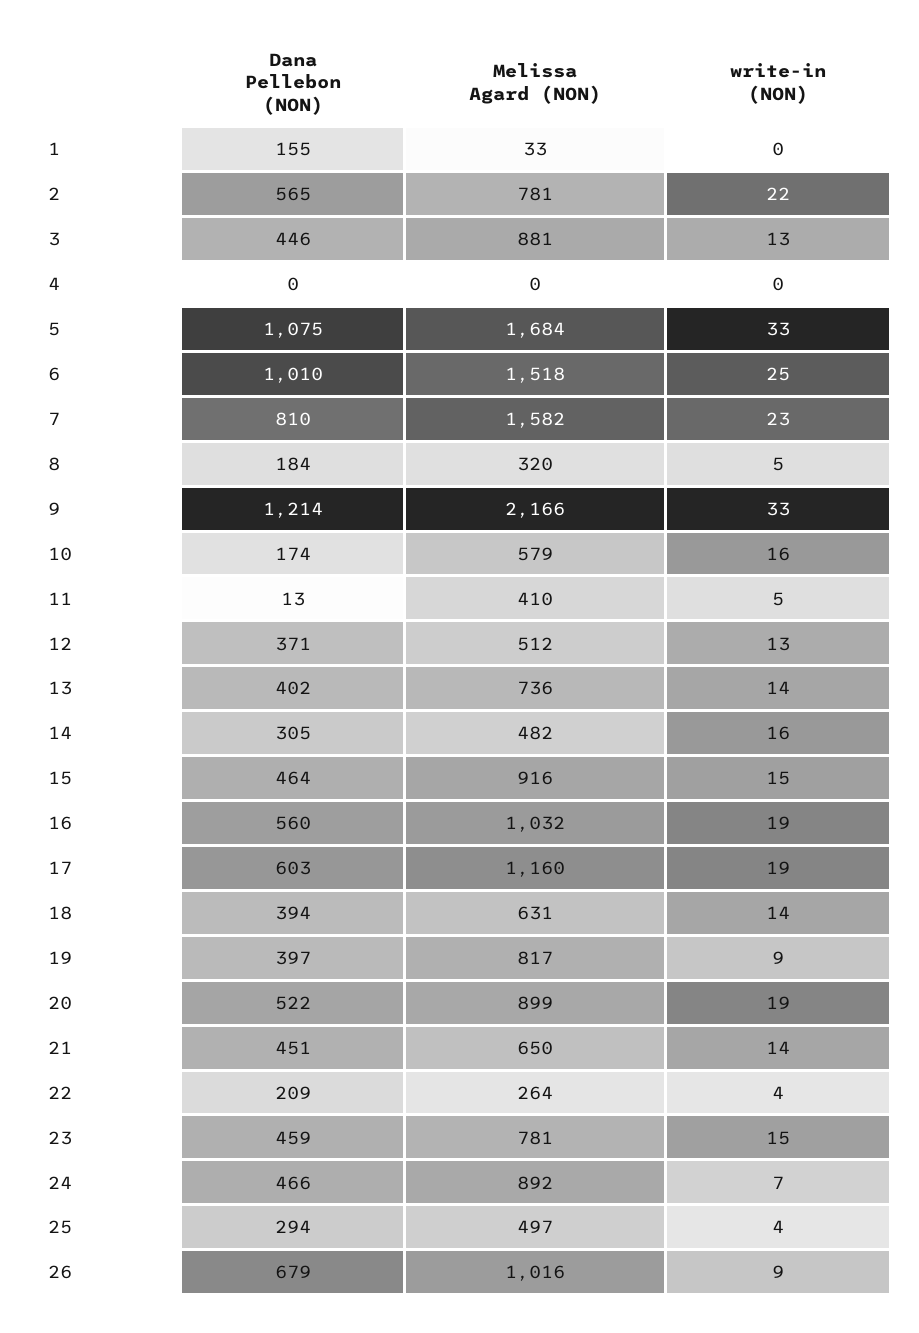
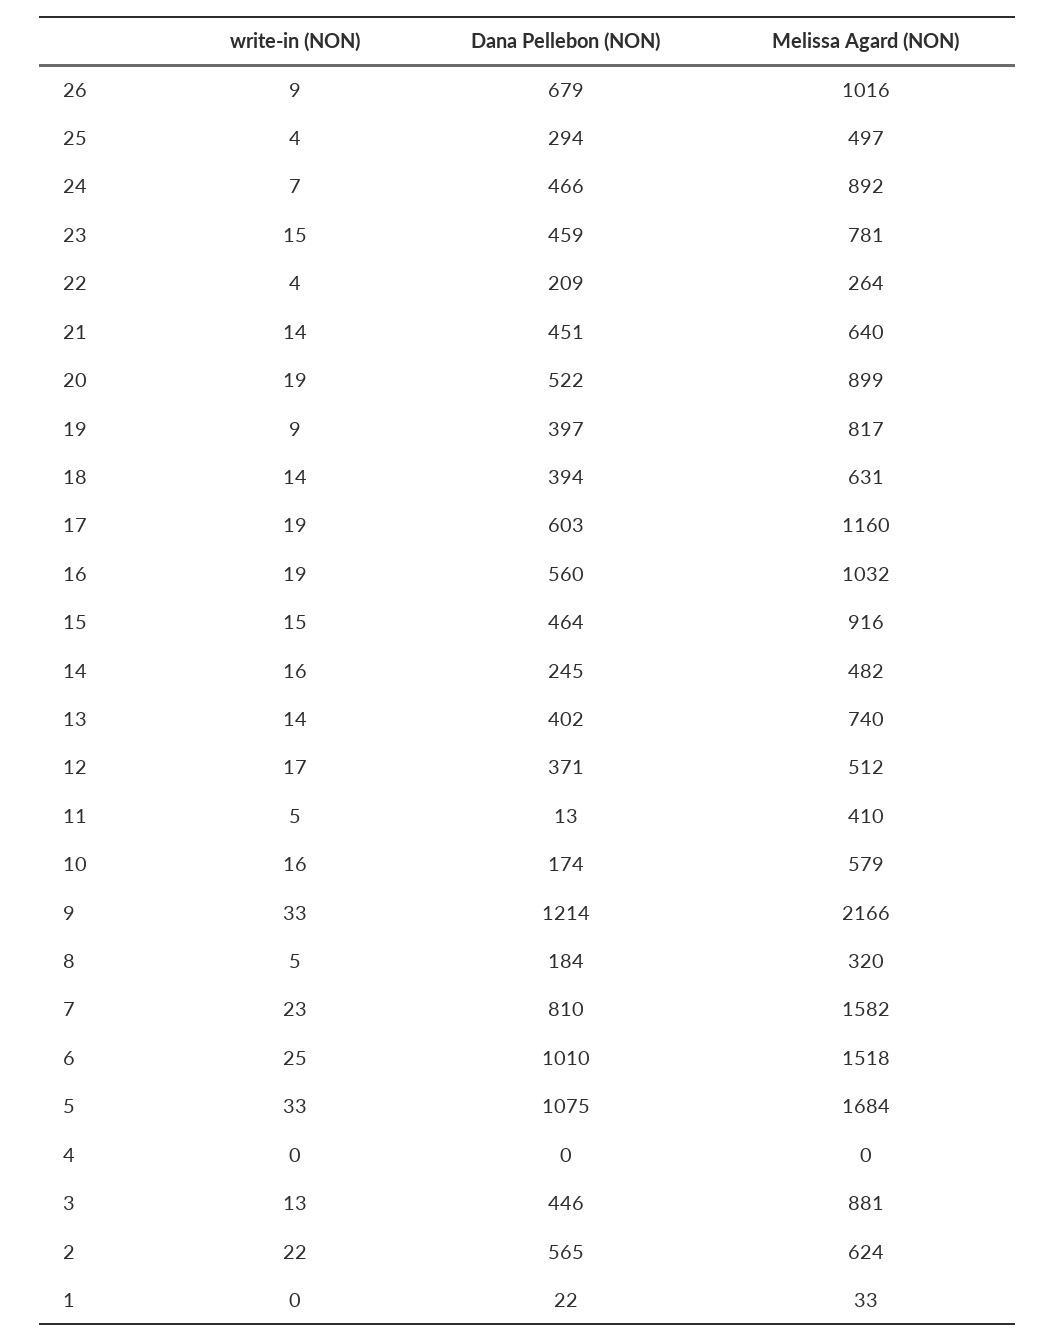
  {
    "Dana Pellebon (NON)": {
-     "1": 155,
+     "1": 22,
      "2": 565,
      "3": 446,
      "4": 0,
      "5": 1075,
      "6": 1010,
      "7": 810,
      "8": 184,
      "9": 1214,
      "10": 174,
      "11": 13,
      "12": 371,
      "13": 402,
-     "14": 305,
+     "14": 245,
      "15": 464,
      "16": 560,
      "17": 603,
      "18": 394,
      "19": 397,
      "20": 522,
      "21": 451,
      "22": 209,
      "23": 459,
      "24": 466,
      "25": 294,
      "26": 679
    },
    "Melissa Agard (NON)": {
      "1": 33,
-     "2": 781,
+     "2": 624,
      "3": 881,
      "4": 0,
      "5": 1684,
      "6": 1518,
      "7": 1582,
      "8": 320,
      "9": 2166,
      "10": 579,
      "11": 410,
      "12": 512,
-     "13": 736,
+     "13": 740,
      "14": 482,
      "15": 916,
      "16": 1032,
      "17": 1160,
      "18": 631,
      "19": 817,
      "20": 899,
-     "21": 650,
+     "21": 640,
      "22": 264,
      "23": 781,
      "24": 892,
      "25": 497,
      "26": 1016
    },
    "write-in (NON)": {
      "1": 0,
      "2": 22,
      "3": 13,
      "4": 0,
      "5": 33,
      "6": 25,
      "7": 23,
      "8": 5,
      "9": 33,
      "10": 16,
      "11": 5,
-     "12": 13,
+     "12": 17,
      "13": 14,
      "14": 16,
      "15": 15,
      "16": 19,
      "17": 19,
      "18": 14,
      "19": 9,
      "20": 19,
      "21": 14,
      "22": 4,
      "23": 15,
      "24": 7,
      "25": 4,
      "26": 9
    }
  }

